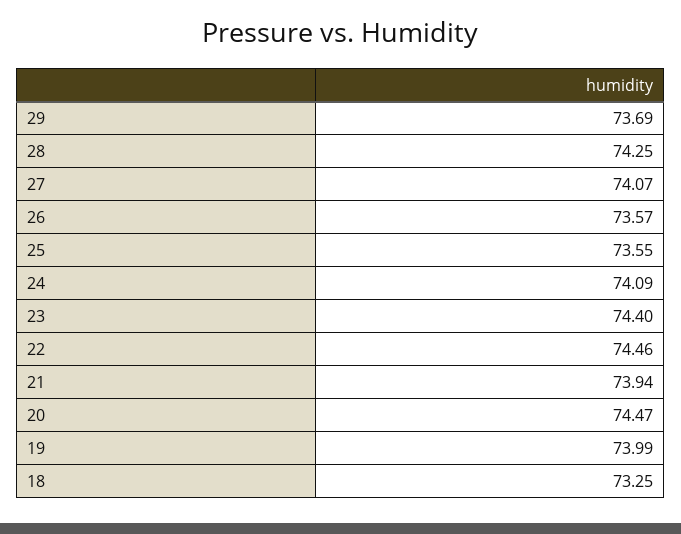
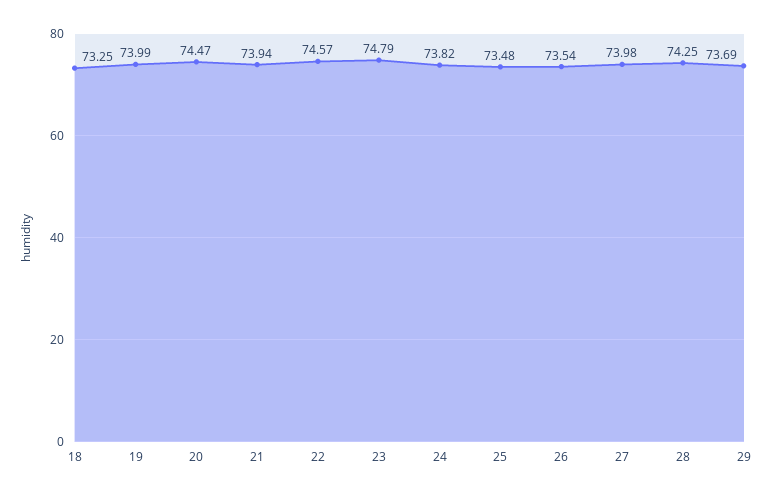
  {
    "29": 73.69,
    "28": 74.25,
-   "27": 74.07,
+   "27": 73.98,
-   "26": 73.57,
+   "26": 73.54,
-   "25": 73.55,
+   "25": 73.48,
-   "24": 74.09,
+   "24": 73.82,
-   "23": 74.4,
+   "23": 74.79,
-   "22": 74.46,
+   "22": 74.57,
    "21": 73.94,
    "20": 74.47,
    "19": 73.99,
    "18": 73.25
  }

